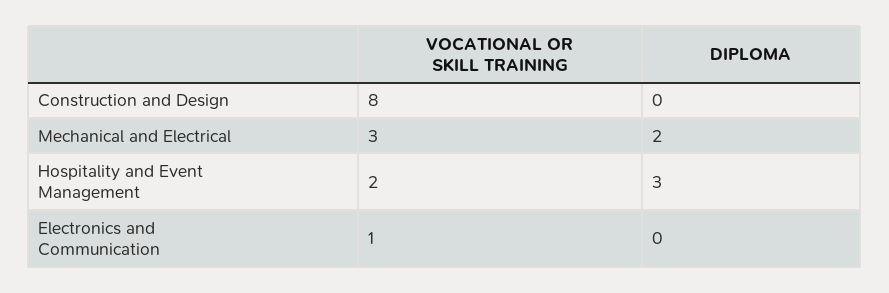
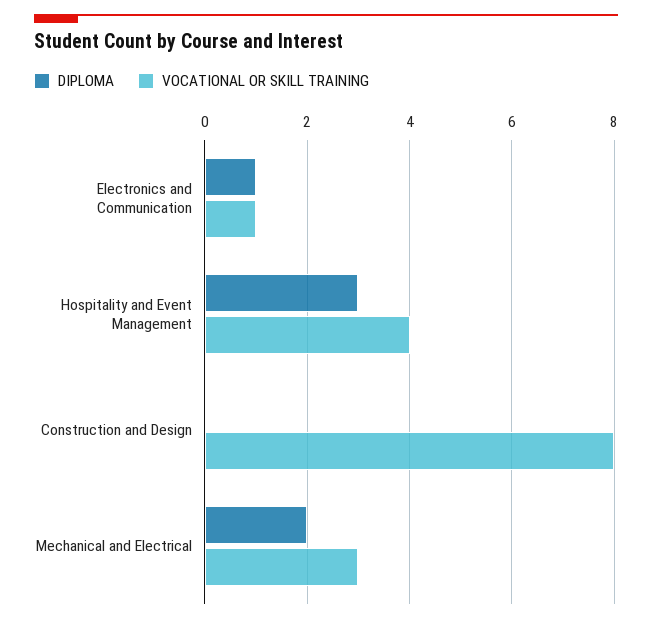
  {
    "VOCATIONAL OR SKILL TRAINING": {
      "Construction and Design": 8,
      "Mechanical and Electrical": 3,
-     "Hospitality and Event Management": 2,
+     "Hospitality and Event Management": 4,
      "Electronics and Communication": 1
    },
    "DIPLOMA": {
      "Construction and Design": 0,
      "Mechanical and Electrical": 2,
      "Hospitality and Event Management": 3,
-     "Electronics and Communication": 0
+     "Electronics and Communication": 1
    }
  }

